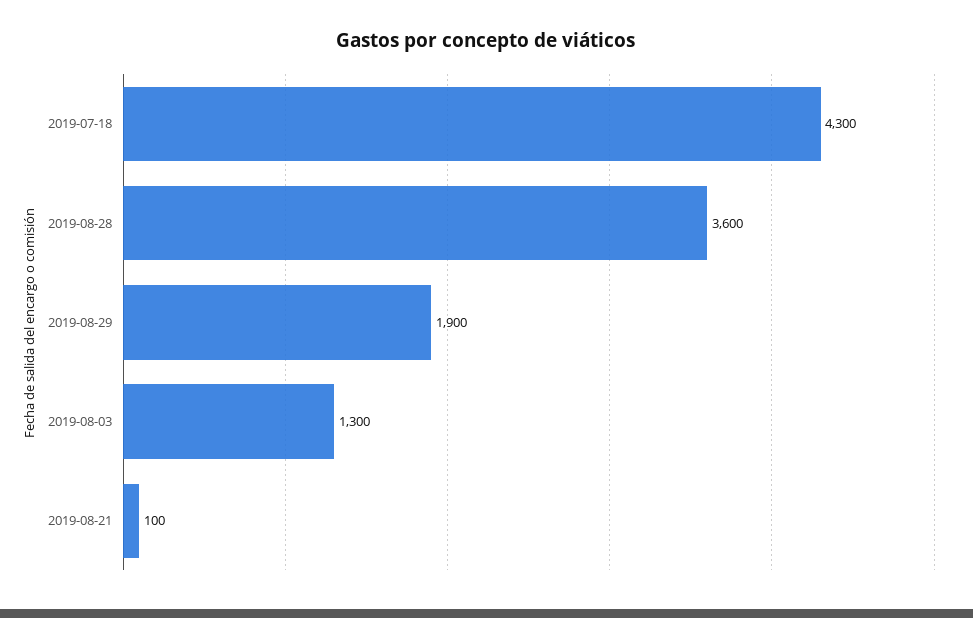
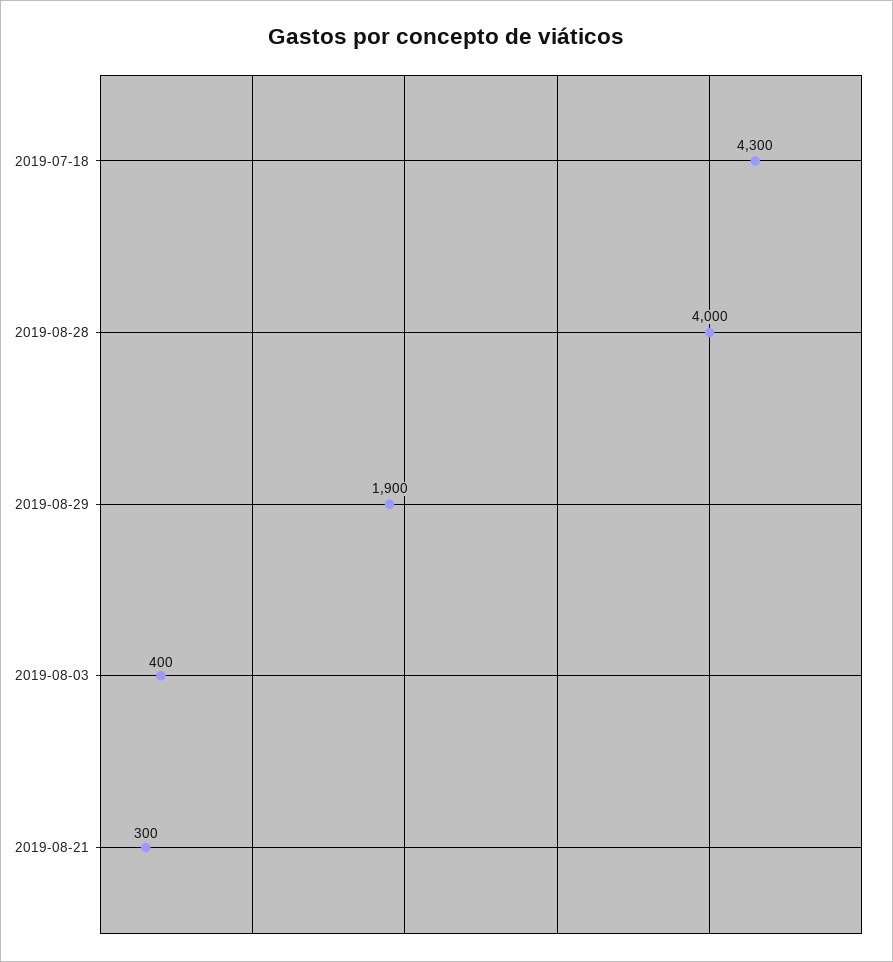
  {
    "2019-07-18": 4300,
-   "2019-08-28": 3600,
+   "2019-08-28": 4000,
    "2019-08-29": 1900,
-   "2019-08-03": 1300,
+   "2019-08-03": 400,
-   "2019-08-21": 100
+   "2019-08-21": 300
  }

